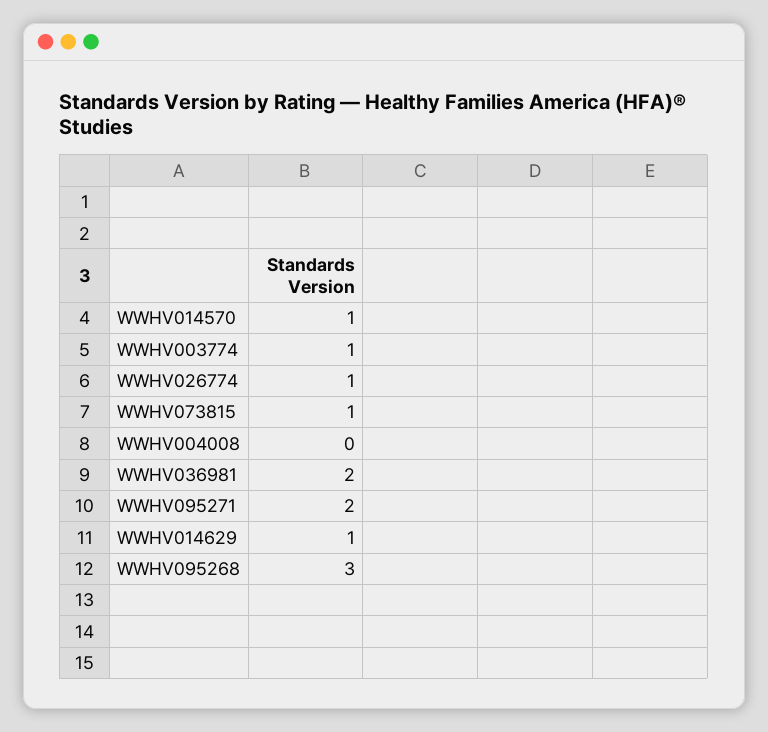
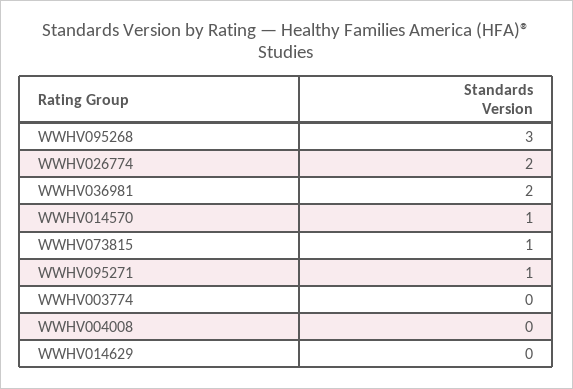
  {
    "WWHV014570": 1,
-   "WWHV003774": 1,
+   "WWHV003774": 0,
-   "WWHV026774": 1,
+   "WWHV026774": 2,
    "WWHV073815": 1,
    "WWHV004008": 0,
    "WWHV036981": 2,
-   "WWHV095271": 2,
+   "WWHV095271": 1,
-   "WWHV014629": 1,
+   "WWHV014629": 0,
    "WWHV095268": 3
  }

